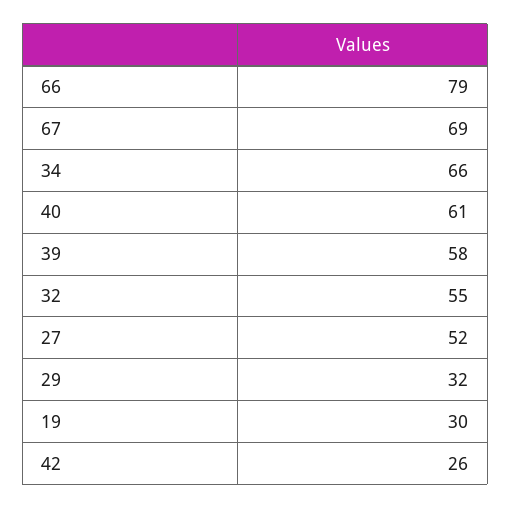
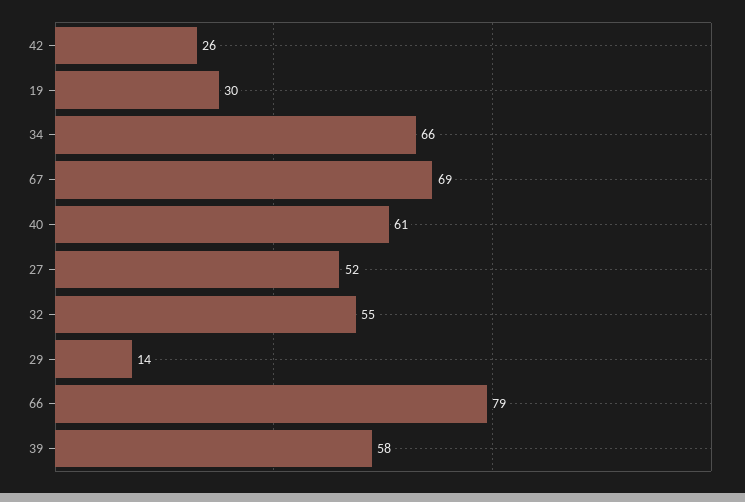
  {
    "66": 79,
    "67": 69,
    "34": 66,
    "40": 61,
    "39": 58,
    "32": 55,
    "27": 52,
-   "29": 32,
+   "29": 14,
    "19": 30,
    "42": 26
  }

